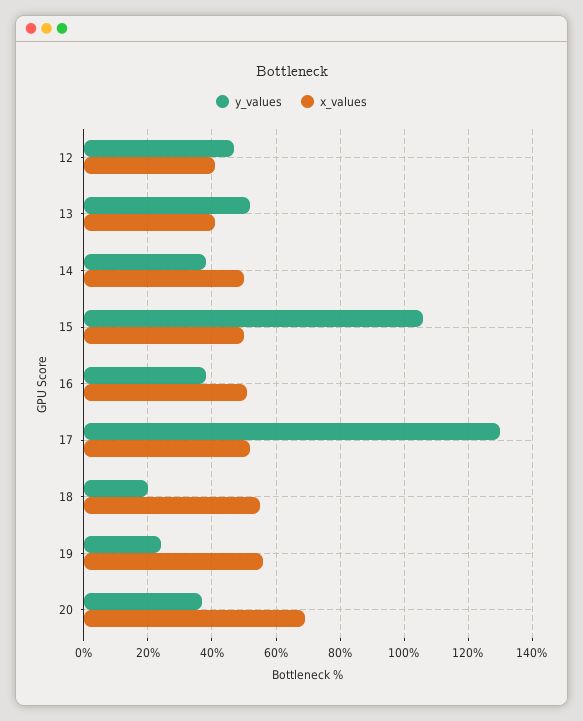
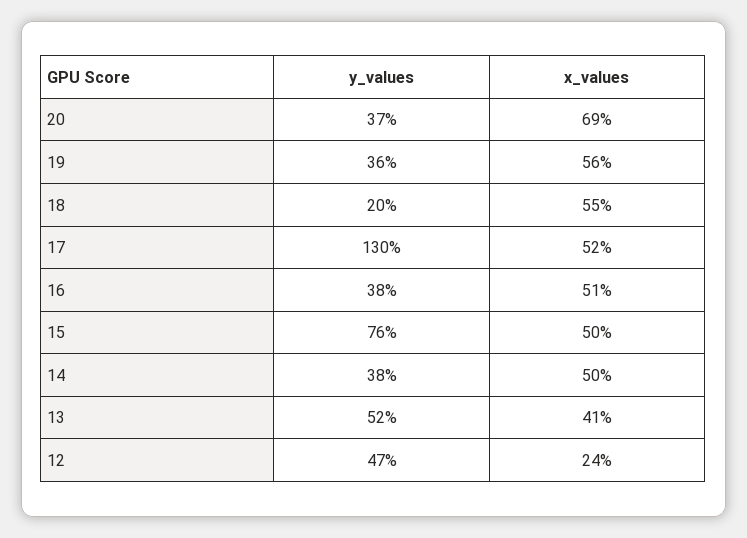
  {
    "y_values": {
      "12": 47,
      "13": 52,
      "14": 38,
-     "15": 105,
+     "15": 76,
      "16": 38,
      "17": 130,
      "18": 20,
-     "19": 25,
+     "19": 36,
      "20": 37
    },
    "x_values": {
-     "12": 40,
+     "12": 24,
      "13": 41,
      "14": 50,
      "15": 50,
      "16": 51,
      "17": 52,
      "18": 55,
      "19": 56,
      "20": 69
    }
  }

